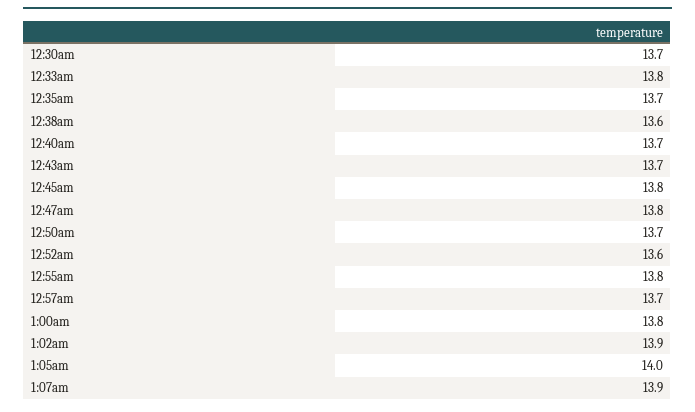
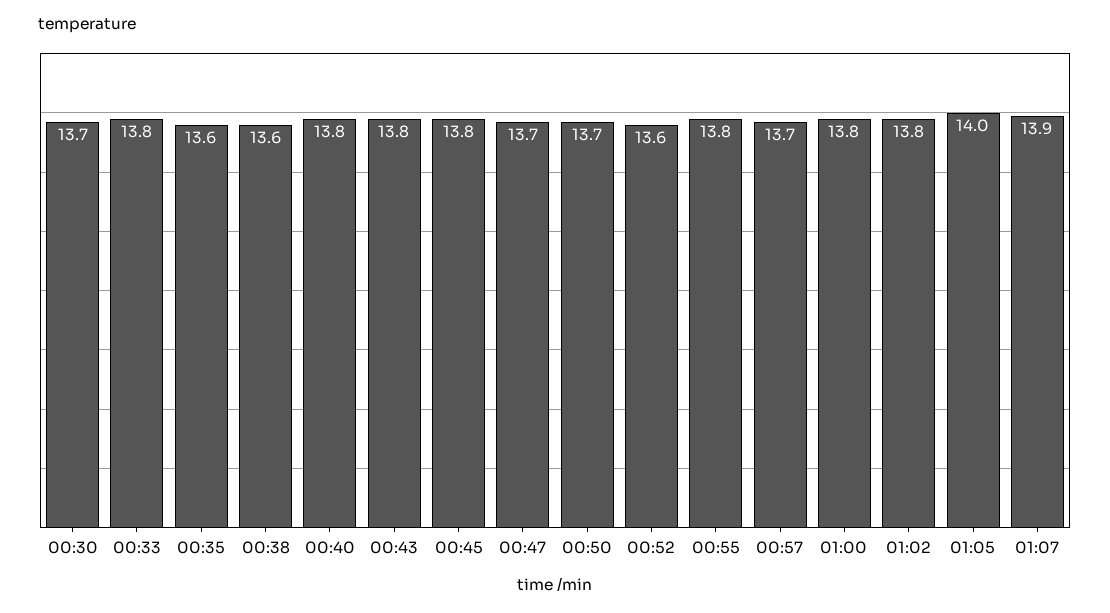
  {
    "12:30am": 13.7,
    "12:33am": 13.8,
-   "12:35am": 13.7,
+   "12:35am": 13.6,
    "12:38am": 13.6,
-   "12:40am": 13.7,
+   "12:40am": 13.8,
-   "12:43am": 13.7,
+   "12:43am": 13.8,
    "12:45am": 13.8,
-   "12:47am": 13.8,
+   "12:47am": 13.7,
    "12:50am": 13.7,
    "12:52am": 13.6,
    "12:55am": 13.8,
    "12:57am": 13.7,
    "1:00am": 13.8,
-   "1:02am": 13.9,
+   "1:02am": 13.8,
    "1:05am": 14,
    "1:07am": 13.9
  }

